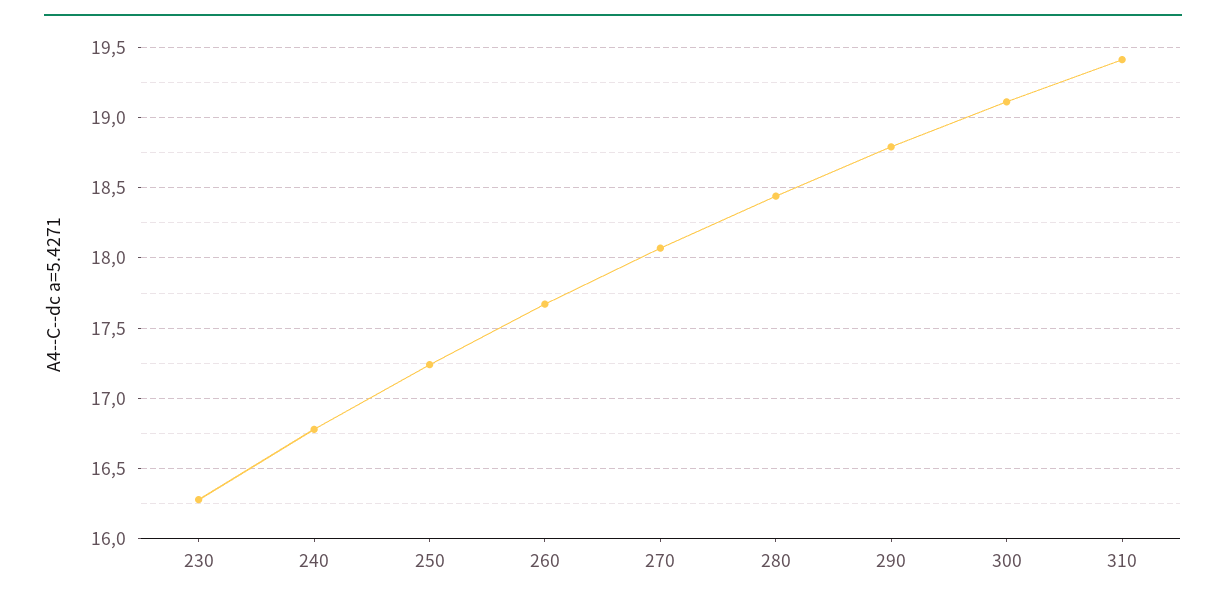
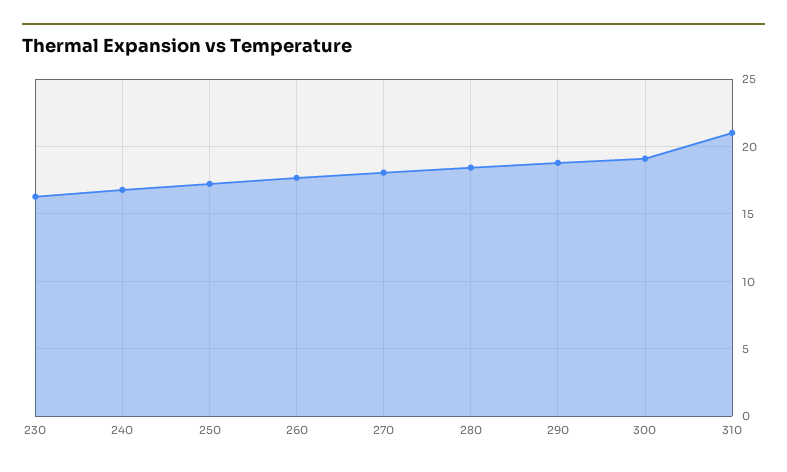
  {
    "230": 16.3,
    "240": 16.8,
    "250": 17.25,
    "260": 17.65,
    "270": 18.05,
    "280": 18.45,
    "290": 18.8,
    "300": 19.1,
-   "310": 19.4
+   "310": 21
  }

